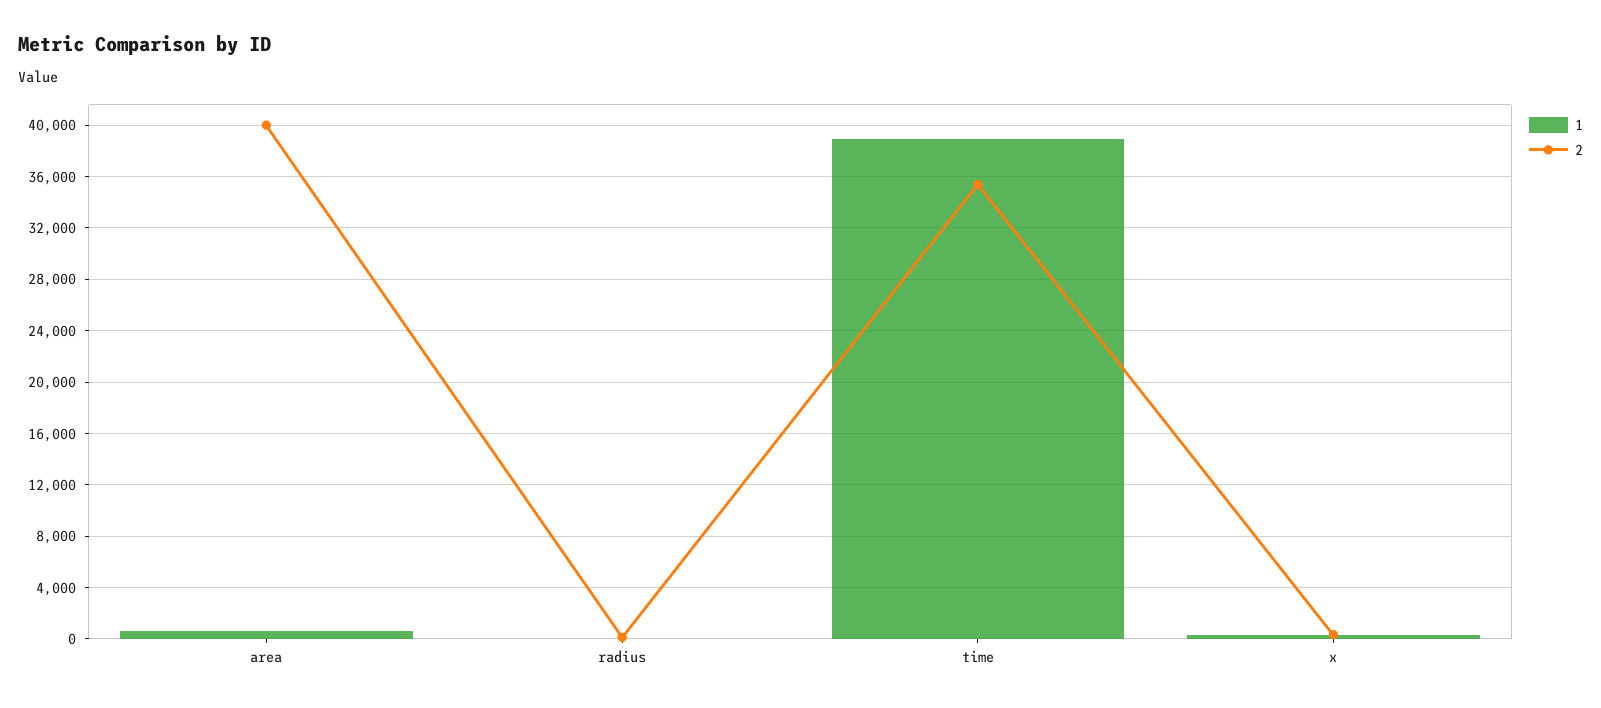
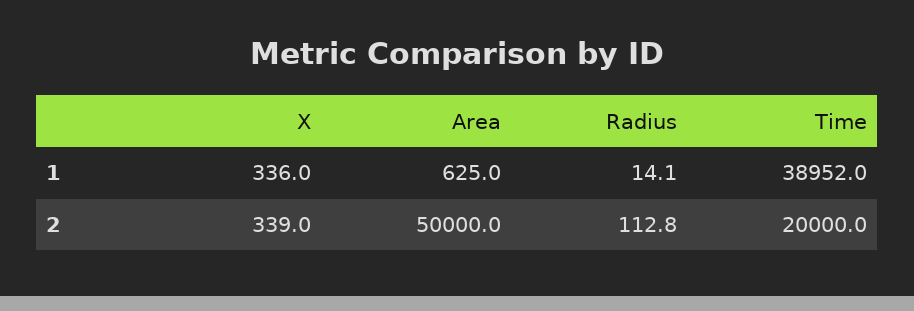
  {
    "1": {
      "area": 625,
      "radius": 14.1,
      "time": 38952,
      "x": 336
    },
    "2": {
-     "area": 40000,
+     "area": 50000,
      "radius": 112.8,
-     "time": 35500,
+     "time": 20000,
      "x": 339
    }
  }

